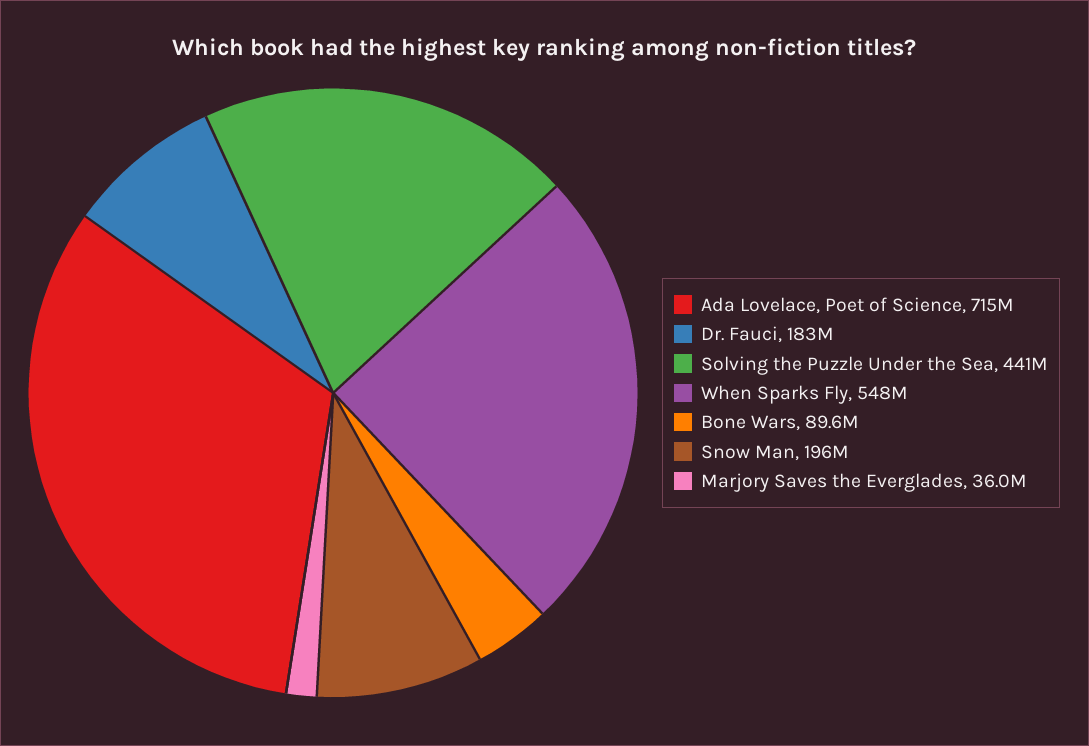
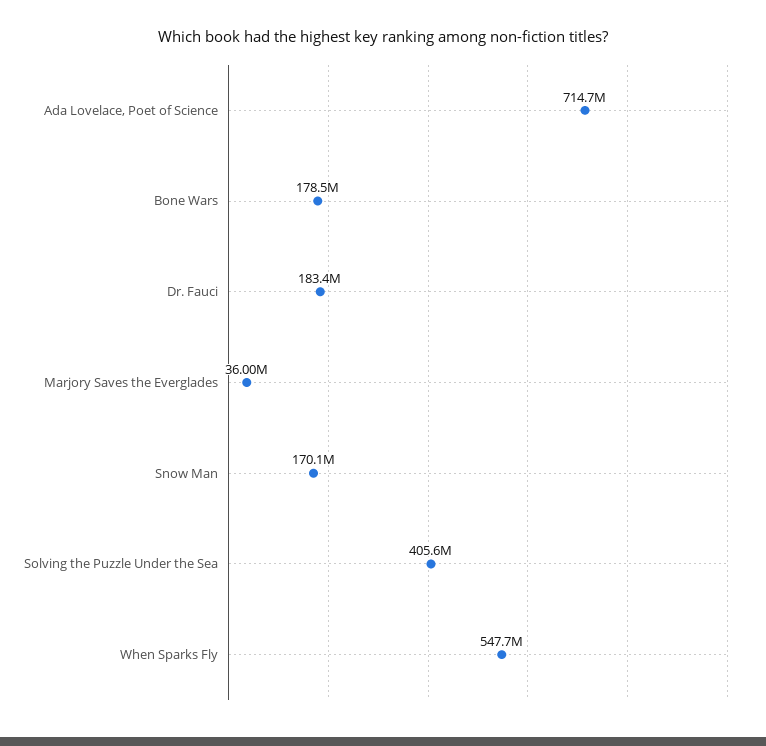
  {
    "Ada Lovelace, Poet of Science": 714700000,
    "Dr. Fauci": 183400000,
-   "Solving the Puzzle Under the Sea": 441000000,
+   "Solving the Puzzle Under the Sea": 405600000,
    "When Sparks Fly": 547700000,
-   "Bone Wars": 89600000,
+   "Bone Wars": 178500000,
-   "Snow Man": 196000000,
+   "Snow Man": 170100000,
    "Marjory Saves the Everglades": 36000000
  }

